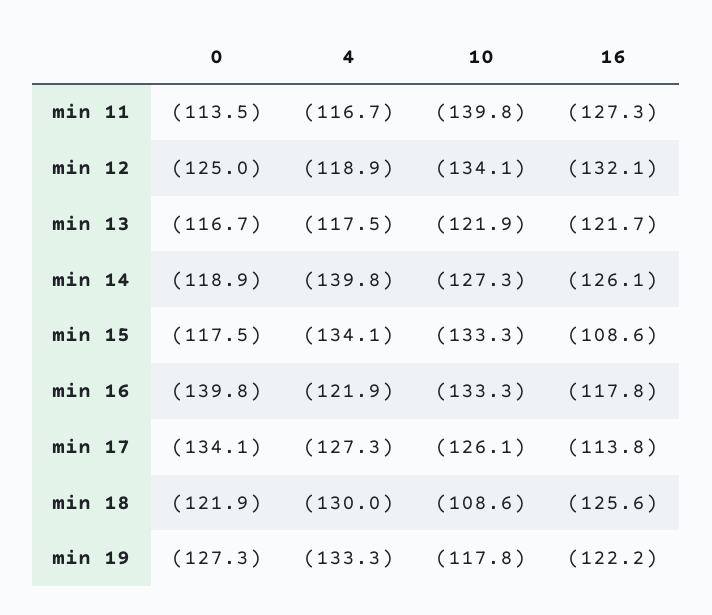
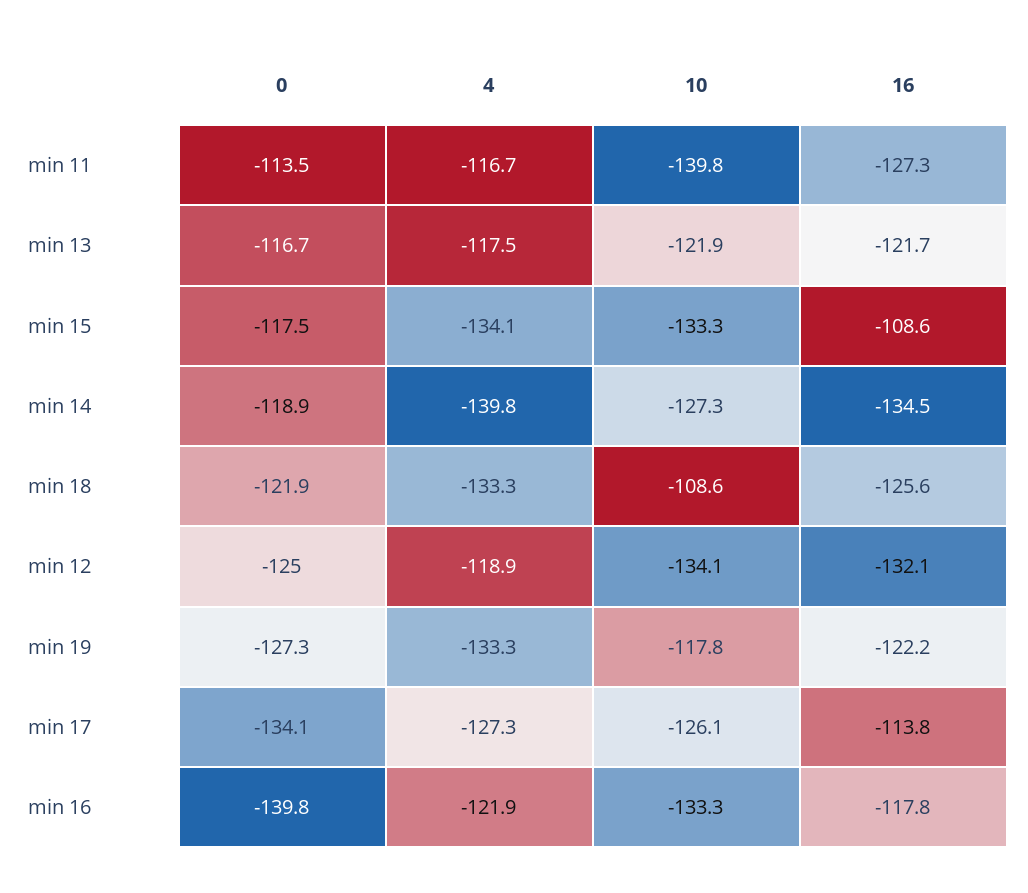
  {
    "0": {
      "min 11": -113.5,
      "min 12": -125,
      "min 13": -116.7,
      "min 14": -118.9,
      "min 15": -117.5,
      "min 16": -139.8,
      "min 17": -134.1,
      "min 18": -121.9,
      "min 19": -127.3
    },
    "4": {
      "min 11": -116.7,
      "min 12": -118.9,
      "min 13": -117.5,
      "min 14": -139.8,
      "min 15": -134.1,
      "min 16": -121.9,
      "min 17": -127.3,
-     "min 18": -130,
+     "min 18": -133.3,
      "min 19": -133.3
    },
    "10": {
      "min 11": -139.8,
      "min 12": -134.1,
      "min 13": -121.9,
      "min 14": -127.3,
      "min 15": -133.3,
      "min 16": -133.3,
      "min 17": -126.1,
      "min 18": -108.6,
      "min 19": -117.8
    },
    "16": {
      "min 11": -127.3,
      "min 12": -132.1,
      "min 13": -121.7,
-     "min 14": -126.1,
+     "min 14": -134.5,
      "min 15": -108.6,
      "min 16": -117.8,
      "min 17": -113.8,
      "min 18": -125.6,
      "min 19": -122.2
    }
  }

